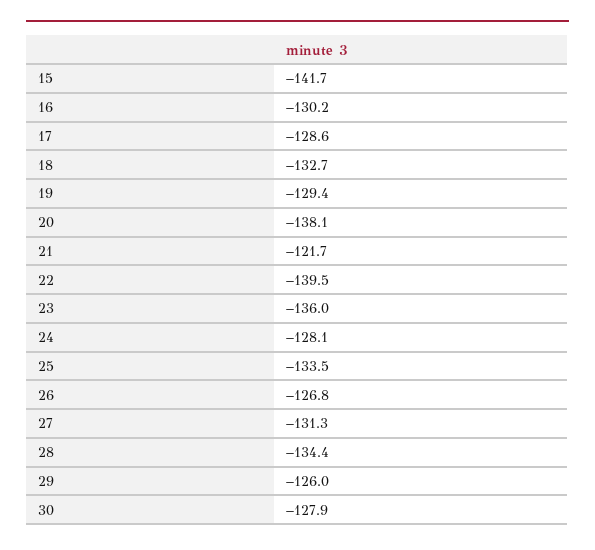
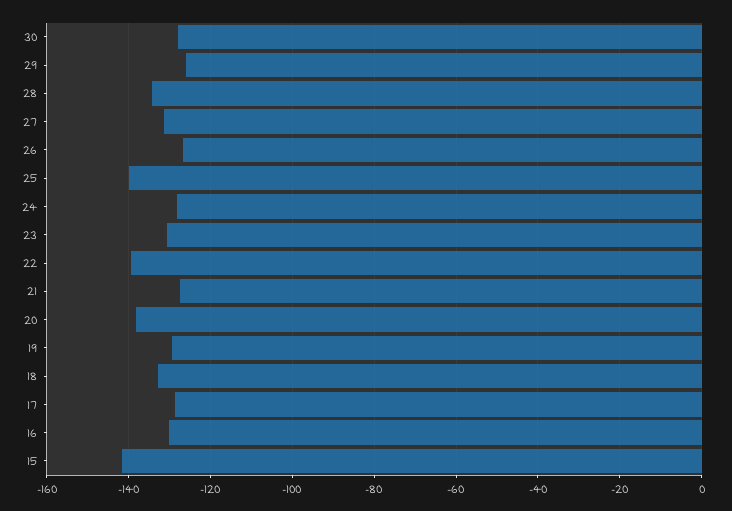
  {
    "15": -141.7,
    "16": -130.2,
    "17": -128.6,
    "18": -132.7,
    "19": -129.4,
    "20": -138.1,
-   "21": -121.7,
+   "21": -128,
    "22": -139.5,
-   "23": -136,
+   "23": -130,
    "24": -128.1,
-   "25": -133.5,
+   "25": -140,
    "26": -126.8,
    "27": -131.3,
    "28": -134.4,
    "29": -126,
    "30": -127.9
  }

